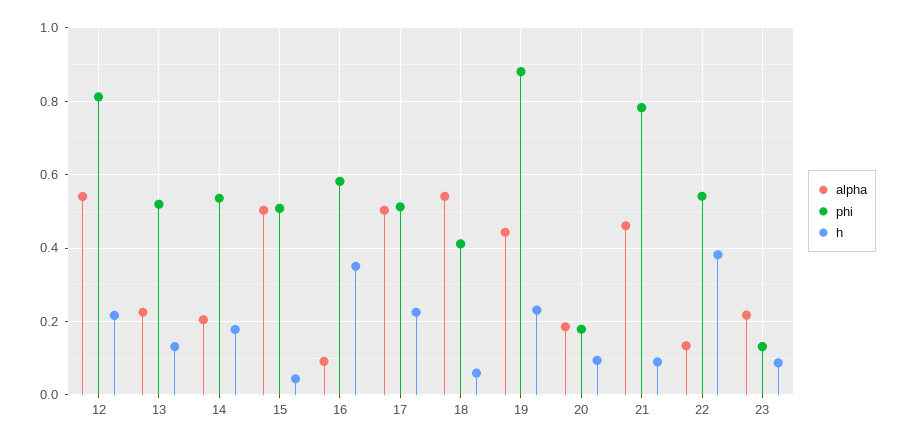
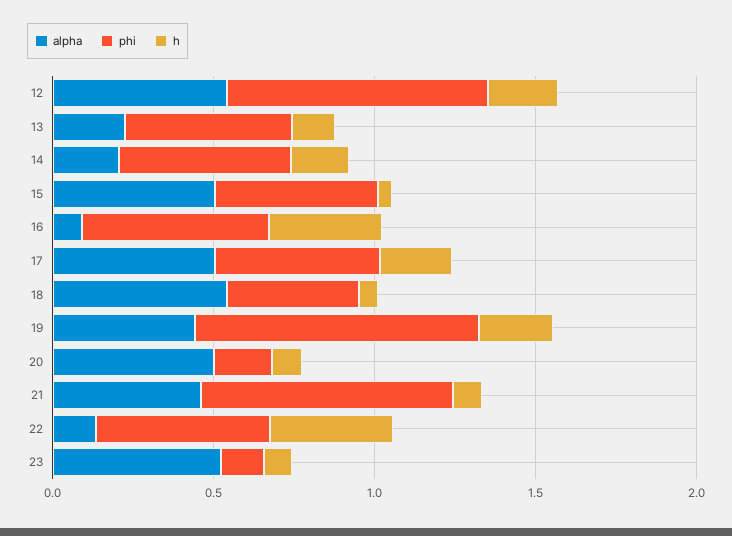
  {
    "alpha": {
      "12": 0.54,
      "13": 0.22,
      "14": 0.2,
      "15": 0.5,
      "16": 0.1,
      "17": 0.5,
      "18": 0.54,
      "19": 0.44,
-     "20": 0.18,
+     "20": 0.5,
      "21": 0.46,
      "22": 0.14,
-     "23": 0.22
+     "23": 0.5
    },
    "phi": {
      "12": 0.82,
      "13": 0.52,
      "14": 0.54,
      "15": 0.5,
      "16": 0.58,
      "17": 0.52,
      "18": 0.42,
      "19": 0.88,
      "20": 0.18,
      "21": 0.78,
      "22": 0.54,
      "23": 0.14
    },
    "h": {
      "12": 0.22,
      "13": 0.14,
      "14": 0.18,
      "15": 0.04,
      "16": 0.36,
      "17": 0.22,
      "18": 0.06,
      "19": 0.24,
      "20": 0.1,
      "21": 0.08,
      "22": 0.38,
      "23": 0.08
    }
  }

